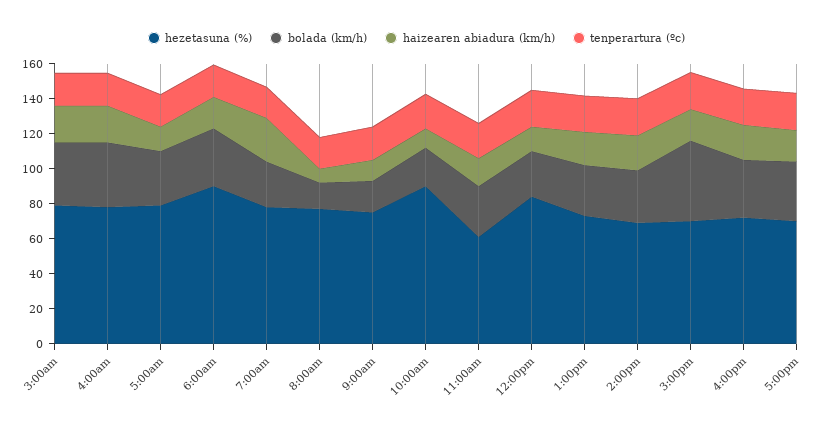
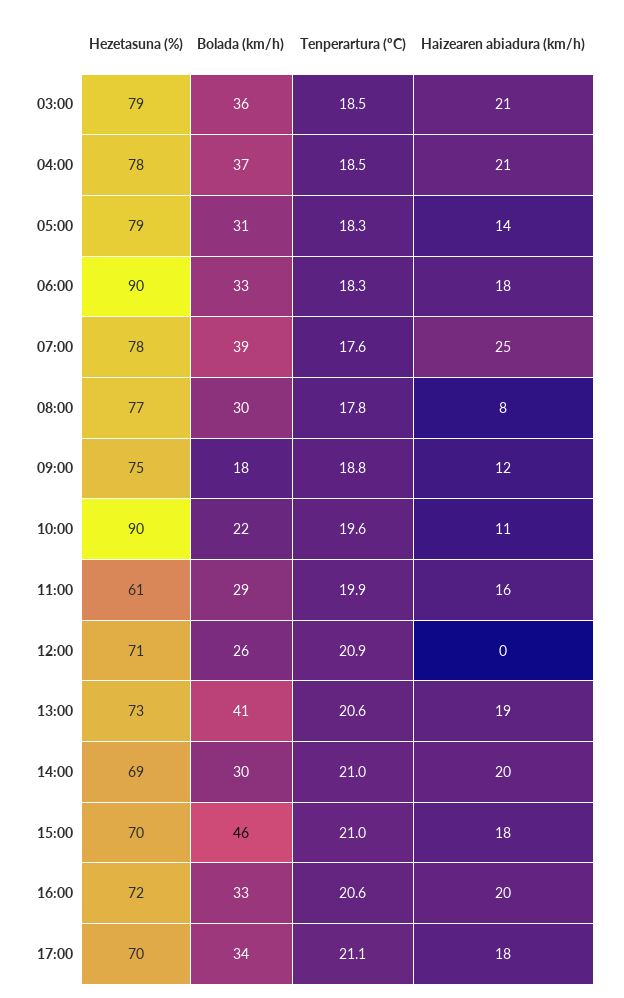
  {
    "hezetasuna (%)": {
      "3:00am": 79,
      "4:00am": 78,
      "5:00am": 79,
      "6:00am": 90,
      "7:00am": 78,
      "8:00am": 77,
      "9:00am": 75,
      "10:00am": 90,
      "11:00am": 61,
-     "12:00pm": 85,
+     "12:00pm": 71,
      "1:00pm": 73,
      "2:00pm": 69,
      "3:00pm": 70,
      "4:00pm": 72,
      "5:00pm": 70
    },
    "bolada (km/h)": {
      "3:00am": 36,
      "4:00am": 37,
      "5:00am": 31,
      "6:00am": 33,
-     "7:00am": 25,
+     "7:00am": 39,
-     "8:00am": 15,
+     "8:00am": 30,
      "9:00am": 18,
      "10:00am": 22,
      "11:00am": 29,
      "12:00pm": 26,
-     "1:00pm": 30,
+     "1:00pm": 41,
      "2:00pm": 30,
      "3:00pm": 46,
      "4:00pm": 33,
      "5:00pm": 34
    },
    "haizearen abiadura (km/h)": {
      "3:00am": 21,
      "4:00am": 21,
      "5:00am": 14,
      "6:00am": 18,
      "7:00am": 25,
      "8:00am": 8,
      "9:00am": 12,
      "10:00am": 11,
      "11:00am": 16,
-     "12:00pm": 15,
+     "12:00pm": 0,
      "1:00pm": 19,
      "2:00pm": 20,
      "3:00pm": 18,
      "4:00pm": 20,
      "5:00pm": 18
    },
    "tenperartura (ºc)": {
      "3:00am": 18.5,
      "4:00am": 18.5,
      "5:00am": 18.3,
      "6:00am": 18.3,
      "7:00am": 17.6,
      "8:00am": 17.8,
      "9:00am": 18.8,
      "10:00am": 19.6,
      "11:00am": 19.9,
      "12:00pm": 20.9,
      "1:00pm": 20.6,
      "2:00pm": 21,
      "3:00pm": 21,
      "4:00pm": 20.6,
      "5:00pm": 21.1
    }
  }

